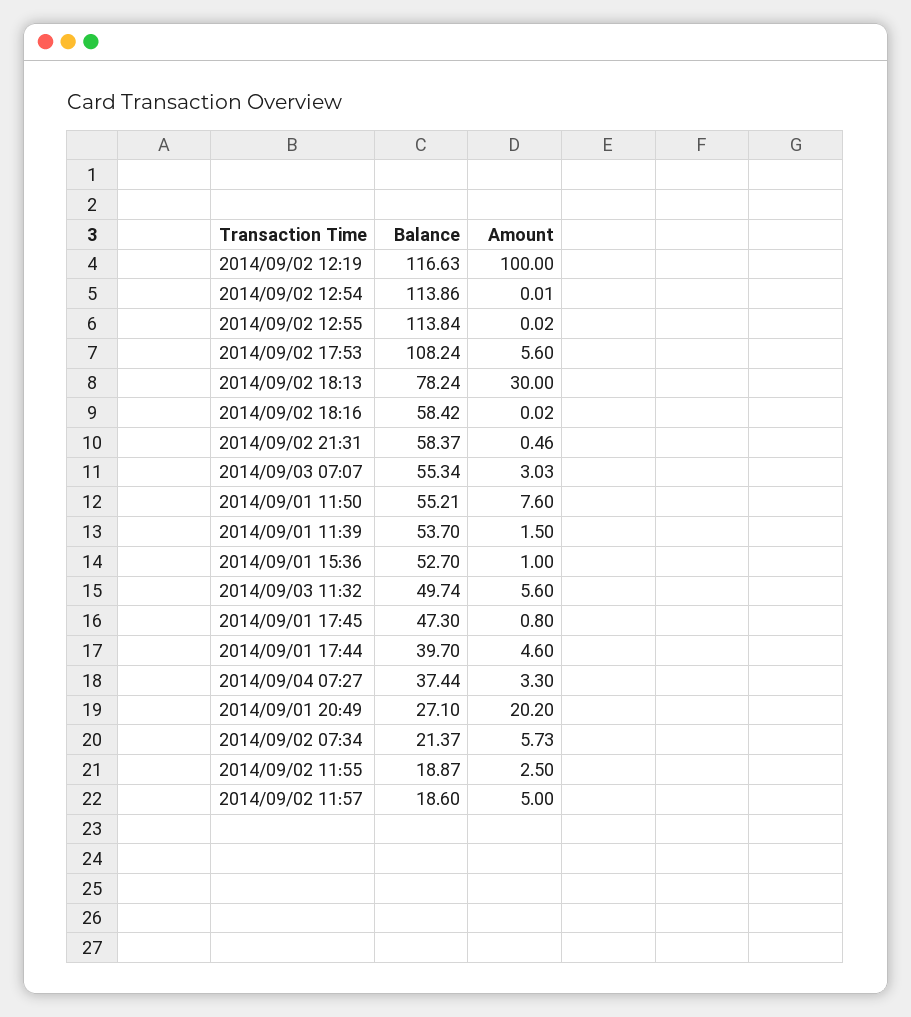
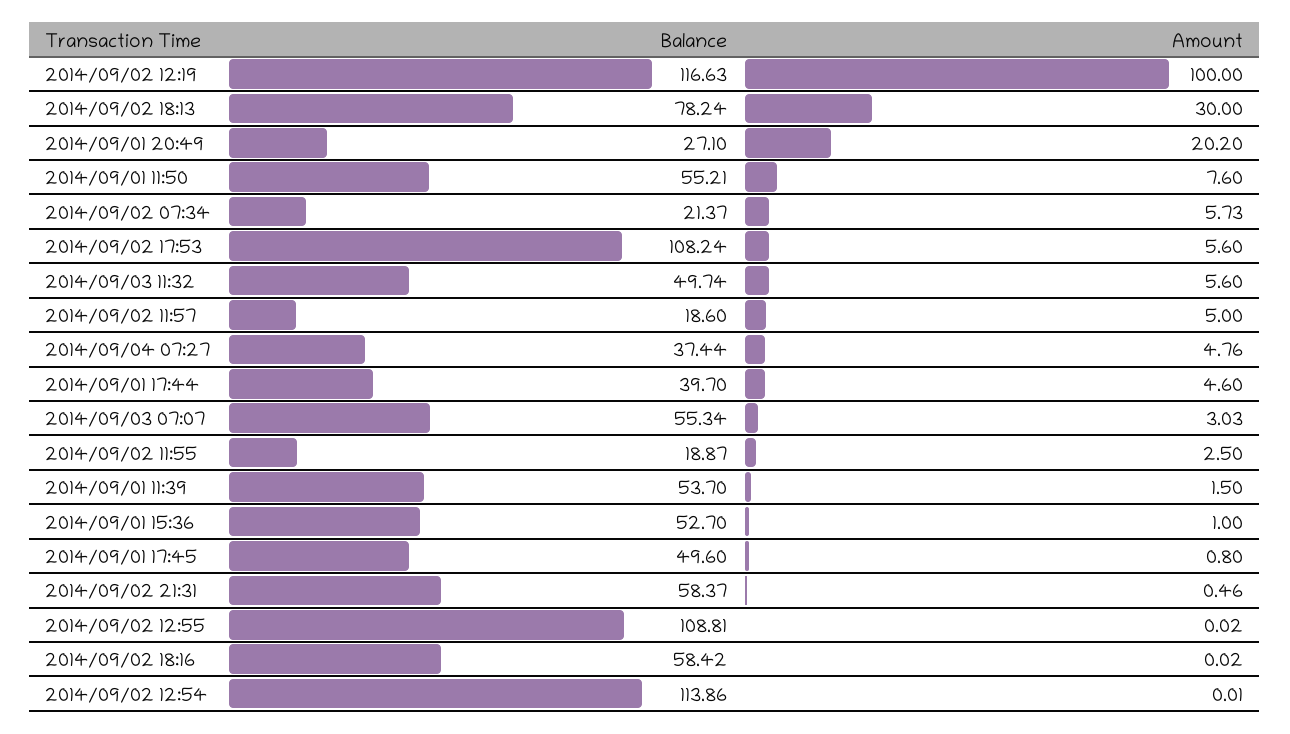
  {
    "Balance": {
      "2014/09/02 12:19": 116.63,
      "2014/09/02 12:54": 113.86,
-     "2014/09/02 12:55": 113.84,
+     "2014/09/02 12:55": 108.81,
      "2014/09/02 17:53": 108.24,
      "2014/09/02 18:13": 78.24,
      "2014/09/02 18:16": 58.42,
      "2014/09/02 21:31": 58.37,
      "2014/09/03 07:07": 55.34,
      "2014/09/01 11:50": 55.21,
      "2014/09/01 11:39": 53.7,
      "2014/09/01 15:36": 52.7,
      "2014/09/03 11:32": 49.74,
-     "2014/09/01 17:45": 47.3,
+     "2014/09/01 17:45": 49.6,
      "2014/09/01 17:44": 39.7,
      "2014/09/04 07:27": 37.44,
      "2014/09/01 20:49": 27.1,
      "2014/09/02 07:34": 21.37,
      "2014/09/02 11:55": 18.87,
      "2014/09/02 11:57": 18.6
    },
    "Amount": {
      "2014/09/02 12:19": 100,
      "2014/09/02 12:54": 0.01,
      "2014/09/02 12:55": 0.02,
      "2014/09/02 17:53": 5.6,
      "2014/09/02 18:13": 30,
      "2014/09/02 18:16": 0.02,
      "2014/09/02 21:31": 0.46,
      "2014/09/03 07:07": 3.03,
      "2014/09/01 11:50": 7.6,
      "2014/09/01 11:39": 1.5,
      "2014/09/01 15:36": 1,
      "2014/09/03 11:32": 5.6,
      "2014/09/01 17:45": 0.8,
      "2014/09/01 17:44": 4.6,
-     "2014/09/04 07:27": 3.3,
+     "2014/09/04 07:27": 4.76,
      "2014/09/01 20:49": 20.2,
      "2014/09/02 07:34": 5.73,
      "2014/09/02 11:55": 2.5,
      "2014/09/02 11:57": 5
    }
  }

